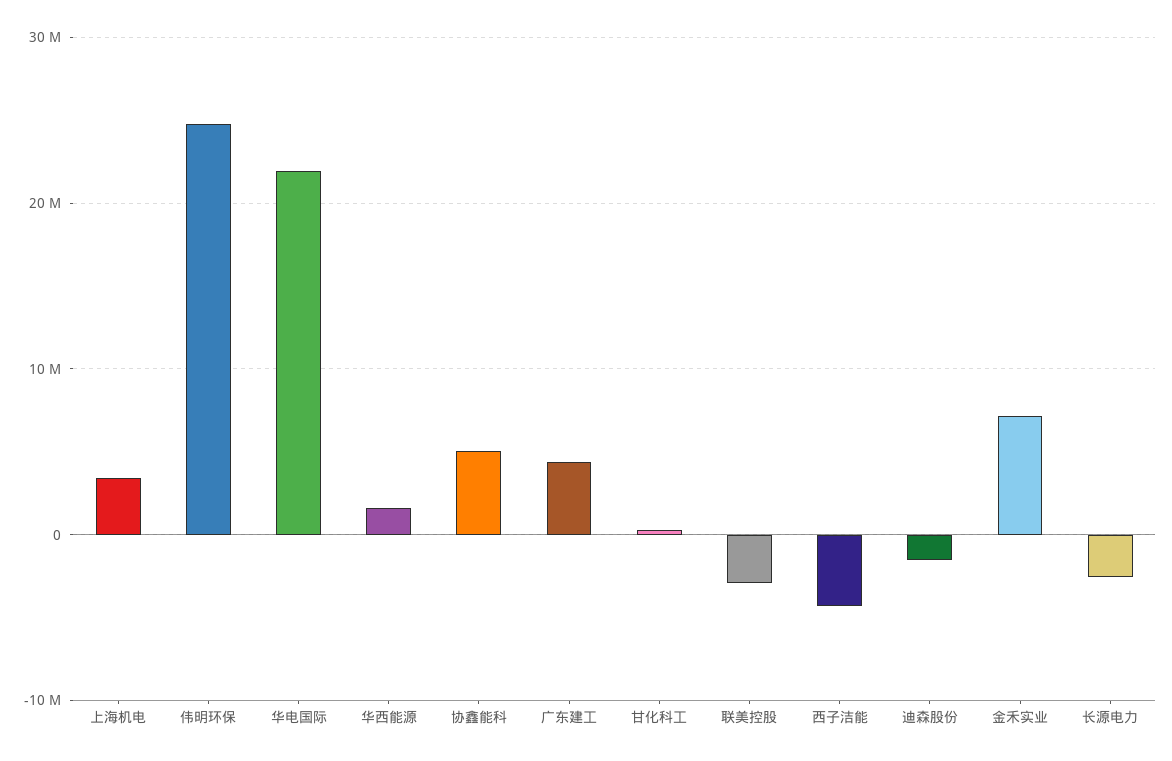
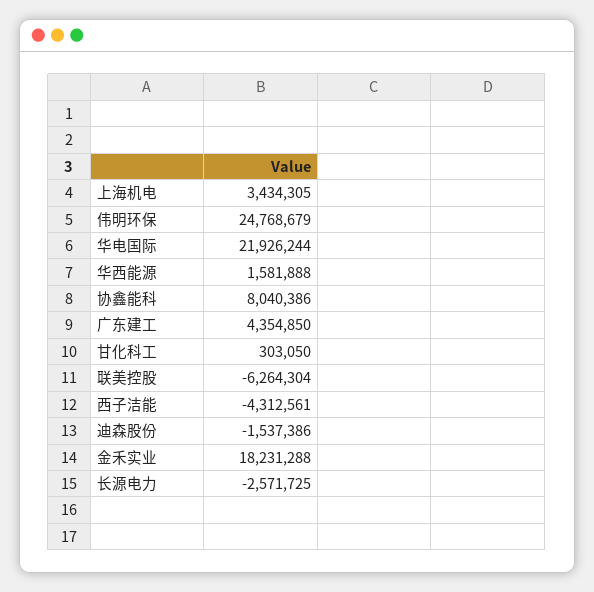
  {
    "上海机电": 3434305,
    "伟明环保": 24768679,
    "华电国际": 21926244,
    "华西能源": 1581888,
-   "协鑫能科": 5000000,
+   "协鑫能科": 8040386,
    "广东建工": 4354850,
    "甘化科工": 303050,
-   "联美控股": -3000000,
+   "联美控股": -6264304,
    "西子洁能": -4312561,
    "迪森股份": -1537386,
-   "金禾实业": 7000000,
+   "金禾实业": 18231288,
    "长源电力": -2571725
  }

